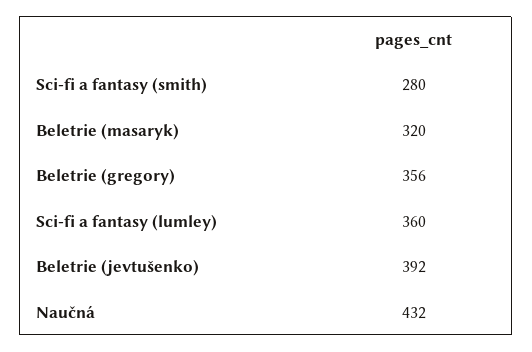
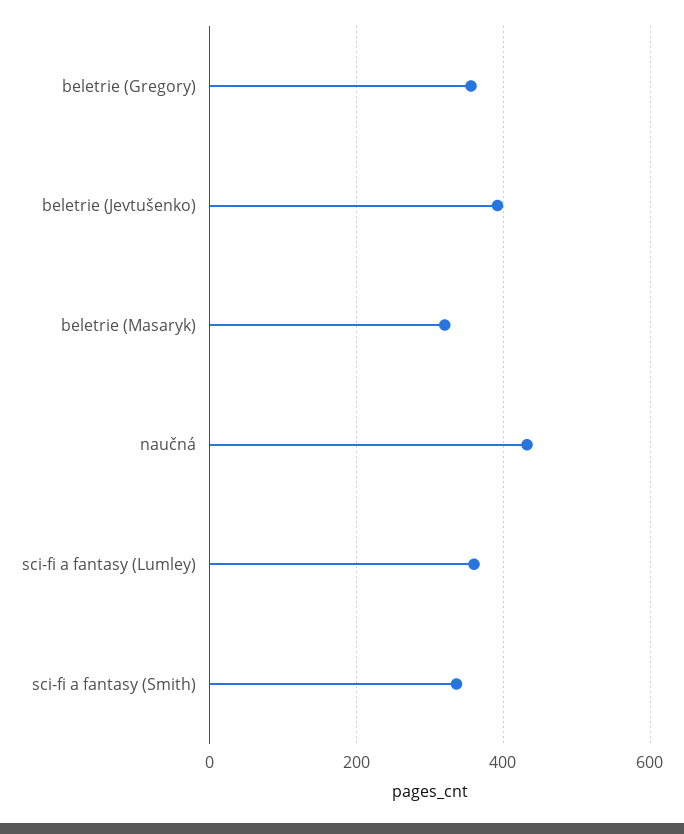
  {
-   "Sci-fi a fantasy (smith)": 280,
+   "Sci-fi a fantasy (smith)": 340,
    "Beletrie (masaryk)": 320,
    "Beletrie (gregory)": 356,
    "Sci-fi a fantasy (lumley)": 360,
    "Beletrie (jevtušenko)": 392,
    "Naučná": 432
  }

